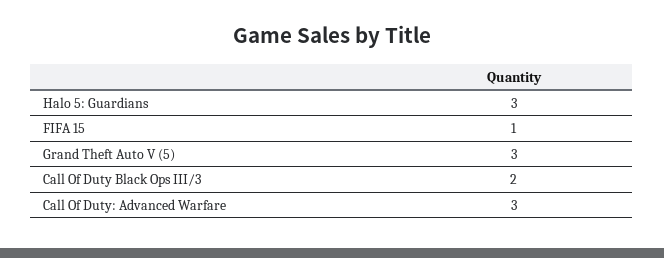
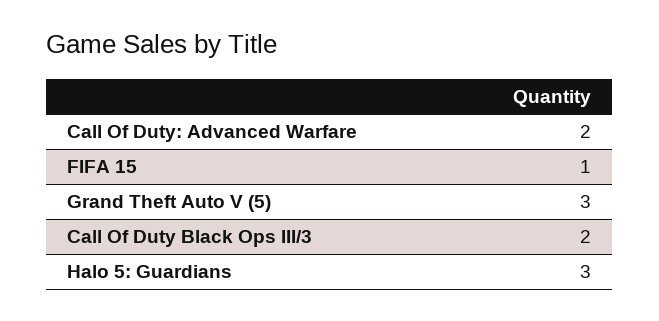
  {
    "Halo 5: Guardians": 3,
    "FIFA 15": 1,
    "Grand Theft Auto V (5)": 3,
    "Call Of Duty Black Ops III/3": 2,
-   "Call Of Duty: Advanced Warfare": 3
+   "Call Of Duty: Advanced Warfare": 2
  }

